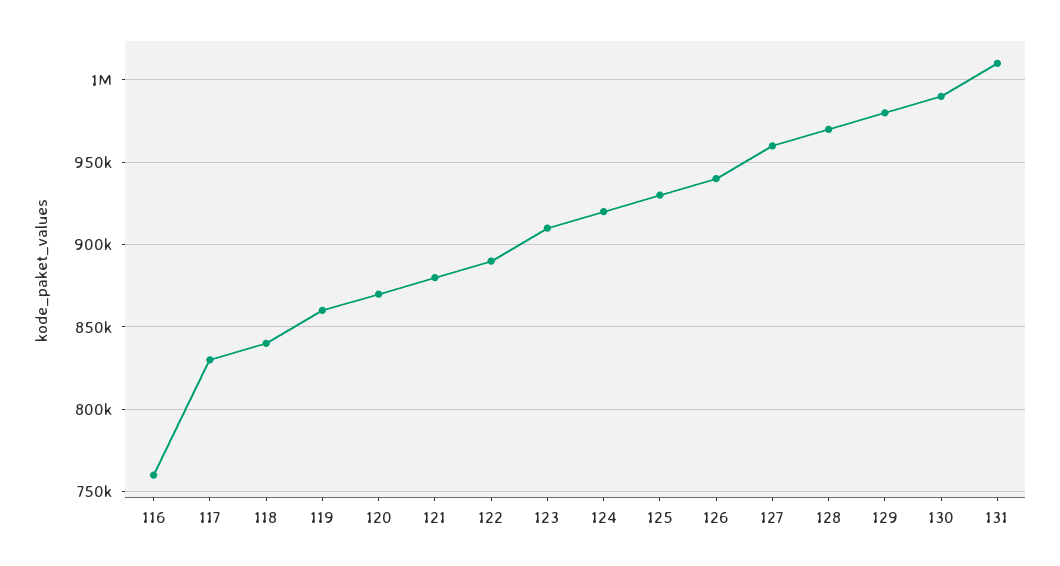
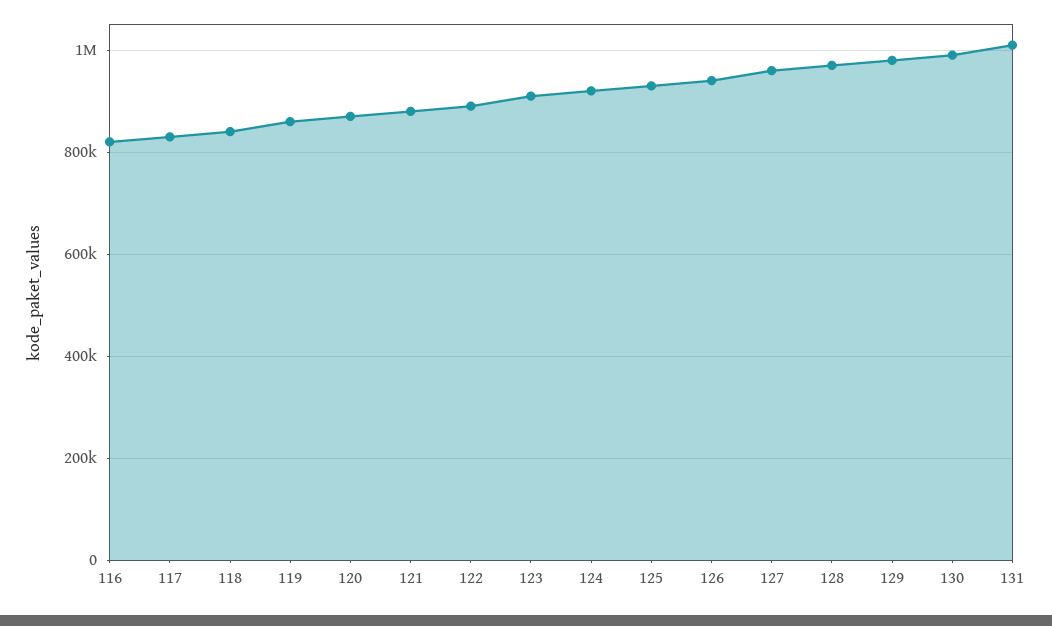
  {
-   "116": 760000,
+   "116": 820000,
    "117": 830000,
    "118": 840000,
    "119": 860000,
    "120": 870000,
    "121": 880000,
    "122": 890000,
    "123": 910000,
    "124": 920000,
    "125": 930000,
    "126": 940000,
    "127": 960000,
    "128": 970000,
    "129": 980000,
    "130": 990000,
    "131": 1010000
  }

